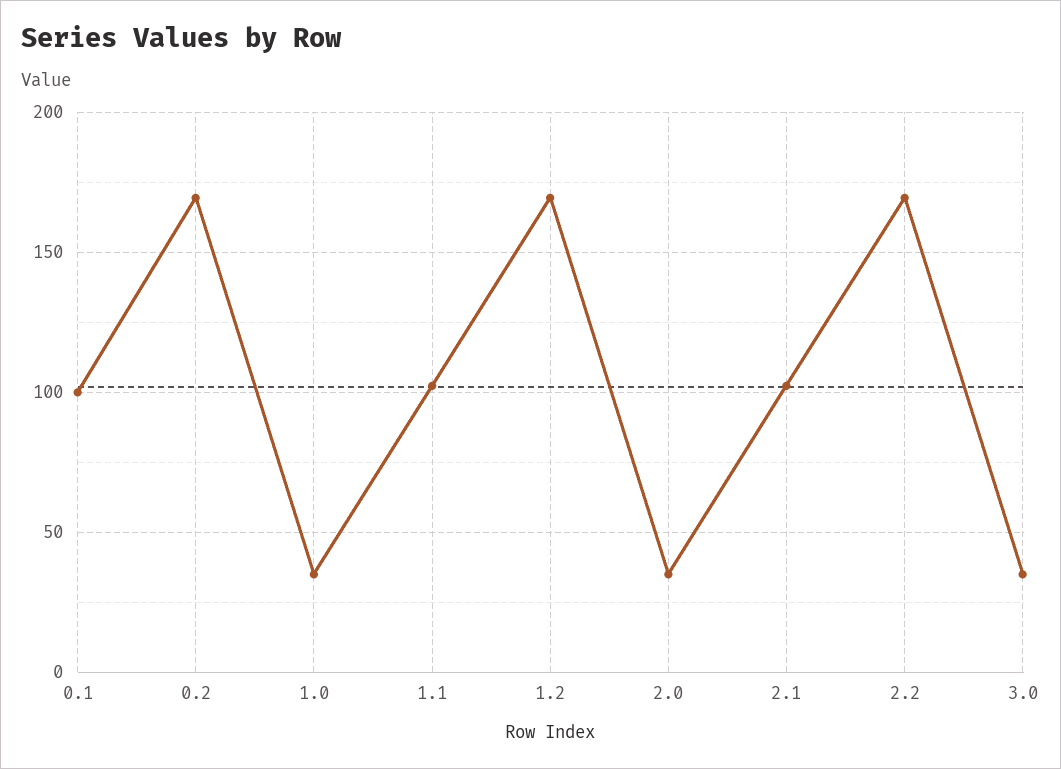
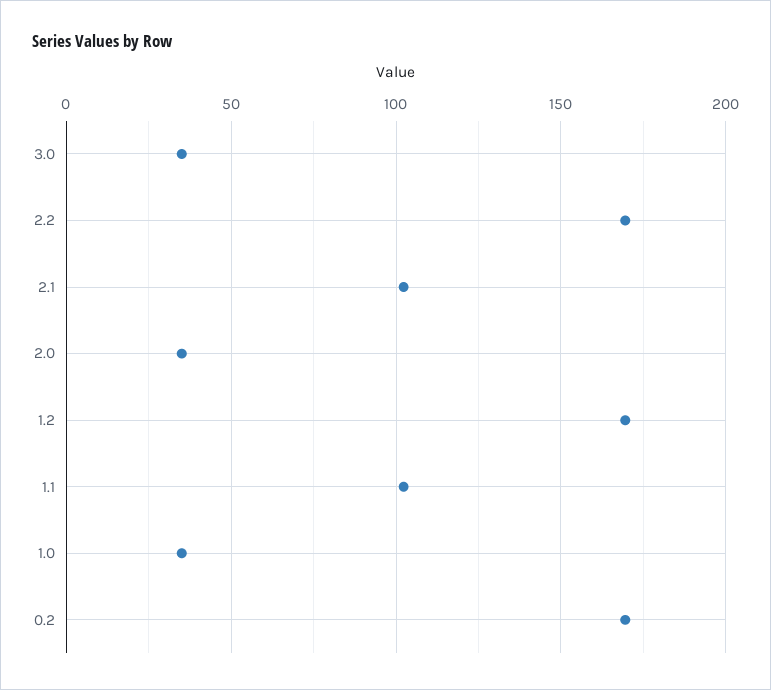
  {
-   "0.1": 100,
    "0.2": 170,
    "1.0": 35,
    "1.1": 100,
    "1.2": 170,
    "2.0": 35,
    "2.1": 100,
    "2.2": 170,
    "3.0": 35
  }

